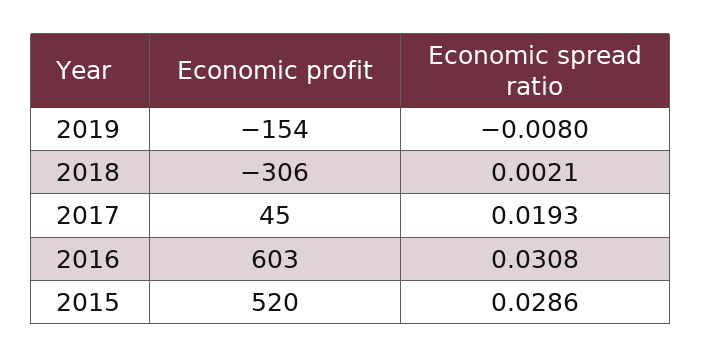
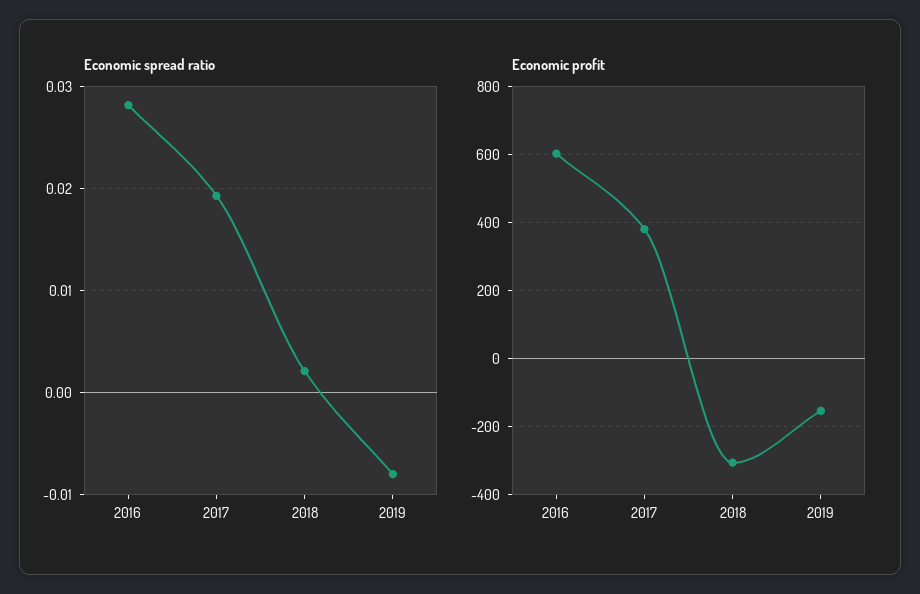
  {
    "Economic profit": {
      "2019": -154,
      "2018": -306,
-     "2017": 45,
+     "2017": 380,
-     "2016": 603,
+     "2016": 603
-     "2015": 520
    },
    "Economic spread ratio": {
      "2019": -0.008,
      "2018": 0.0021,
      "2017": 0.0193,
-     "2016": 0.0308,
+     "2016": 0.028
-     "2015": 0.0286
    }
  }

